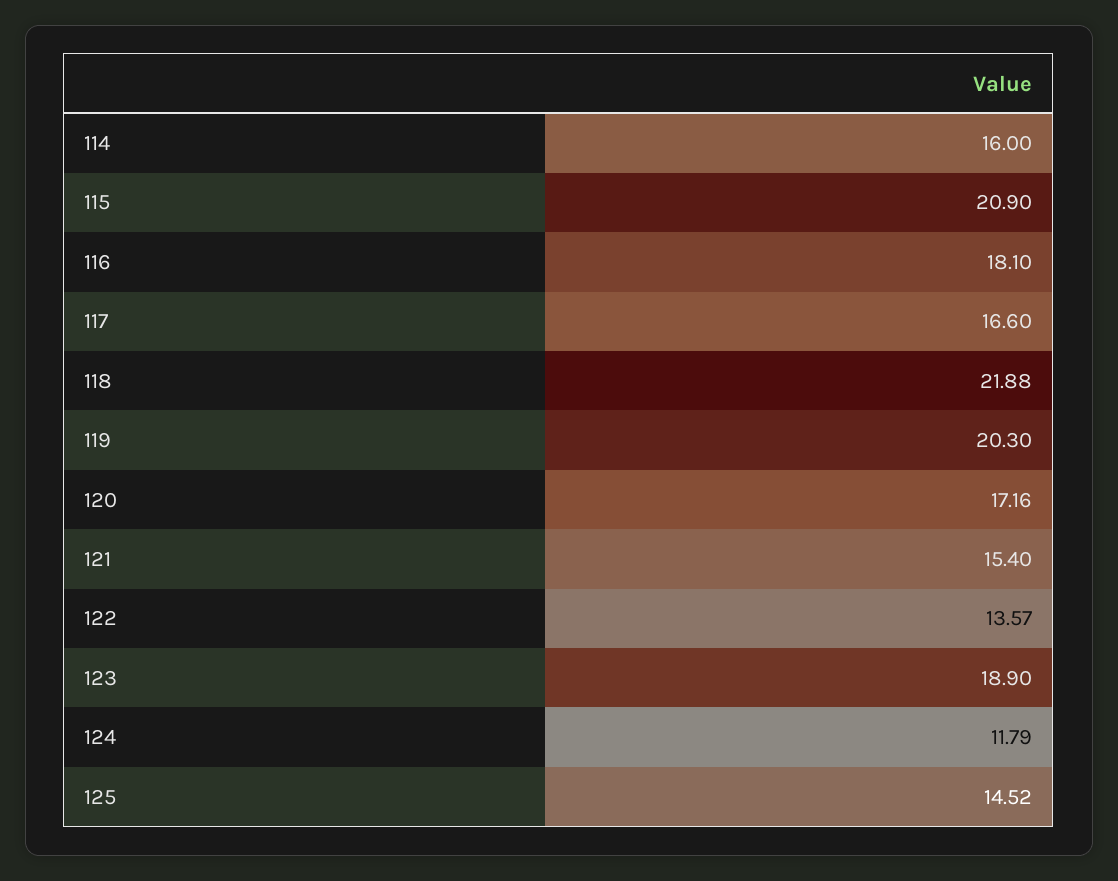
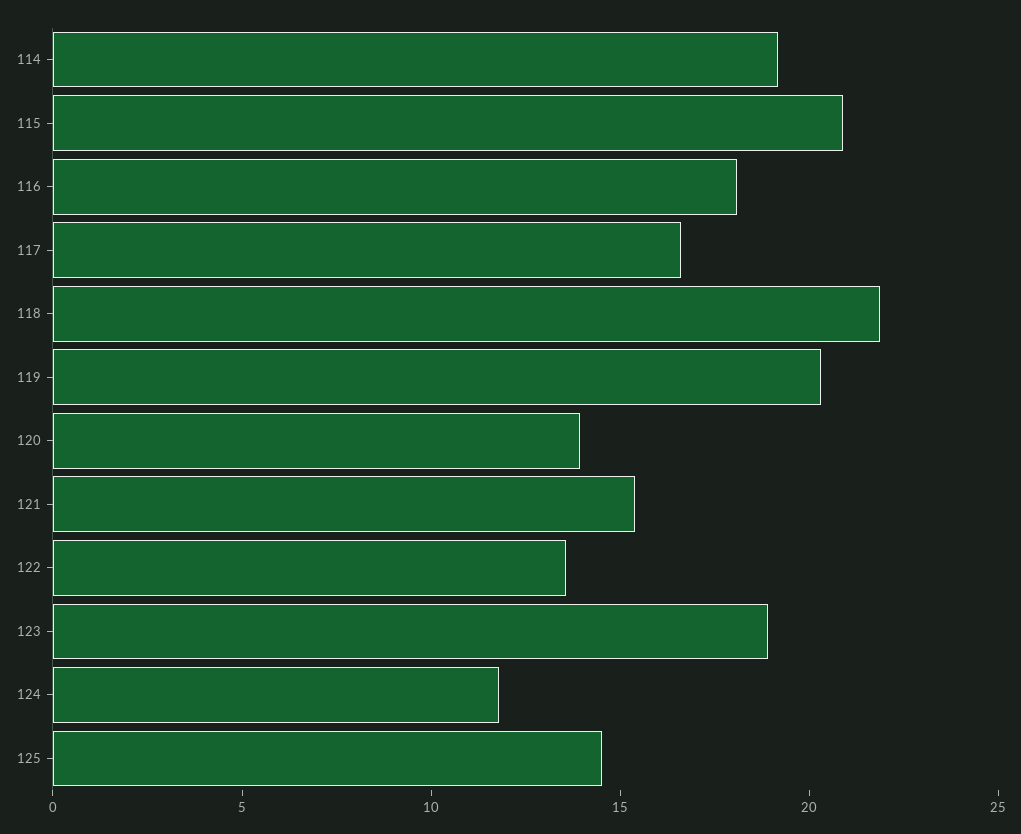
  {
-   "114": 16,
+   "114": 19,
    "115": 20.9,
    "116": 18.1,
    "117": 16.6,
    "118": 21.88,
    "119": 20.3,
-   "120": 17.16,
+   "120": 14,
    "121": 15.4,
    "122": 13.57,
    "123": 18.9,
    "124": 11.79,
    "125": 14.52
  }

